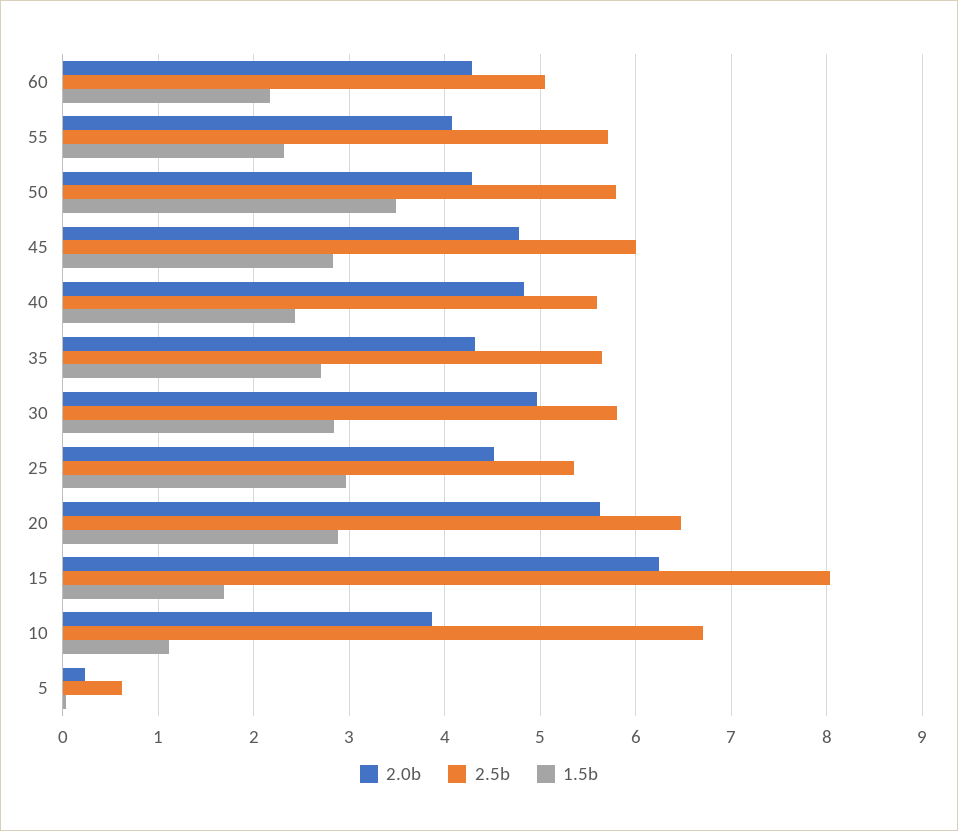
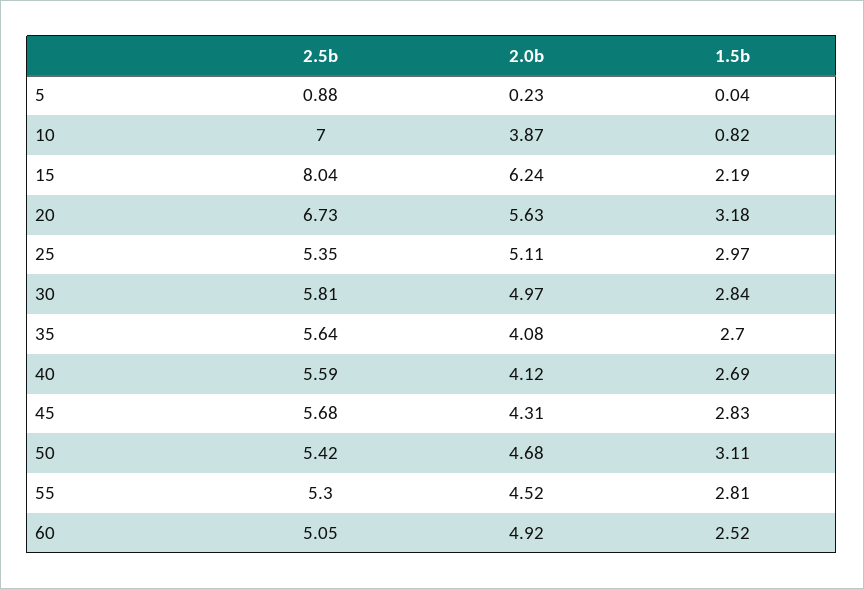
  {
    "2.0b": {
-     "60": 4.3,
+     "60": 4.92,
-     "55": 4.1,
+     "55": 4.52,
-     "50": 4.3,
+     "50": 4.68,
-     "45": 4.8,
+     "45": 4.31,
-     "40": 4.8,
+     "40": 4.12,
-     "35": 4.3,
+     "35": 4.08,
      "30": 4.97,
-     "25": 4.5,
+     "25": 5.11,
      "20": 5.63,
      "15": 6.24,
      "10": 3.87,
      "5": 0.23
    },
    "2.5b": {
      "60": 5.05,
-     "55": 5.7,
+     "55": 5.3,
-     "50": 5.8,
+     "50": 5.42,
-     "45": 6,
+     "45": 5.68,
      "40": 5.59,
      "35": 5.64,
      "30": 5.81,
      "25": 5.35,
-     "20": 6.5,
+     "20": 6.73,
      "15": 8.04,
-     "10": 6.7,
+     "10": 7,
-     "5": 0.6
+     "5": 0.88
    },
    "1.5b": {
-     "60": 2.2,
+     "60": 2.52,
-     "55": 2.3,
+     "55": 2.81,
-     "50": 3.5,
+     "50": 3.11,
      "45": 2.83,
-     "40": 2.4,
+     "40": 2.69,
      "35": 2.7,
      "30": 2.84,
      "25": 2.97,
-     "20": 2.9,
+     "20": 3.18,
-     "15": 1.7,
+     "15": 2.19,
-     "10": 1.1,
+     "10": 0.82,
      "5": 0.04
    }
  }

